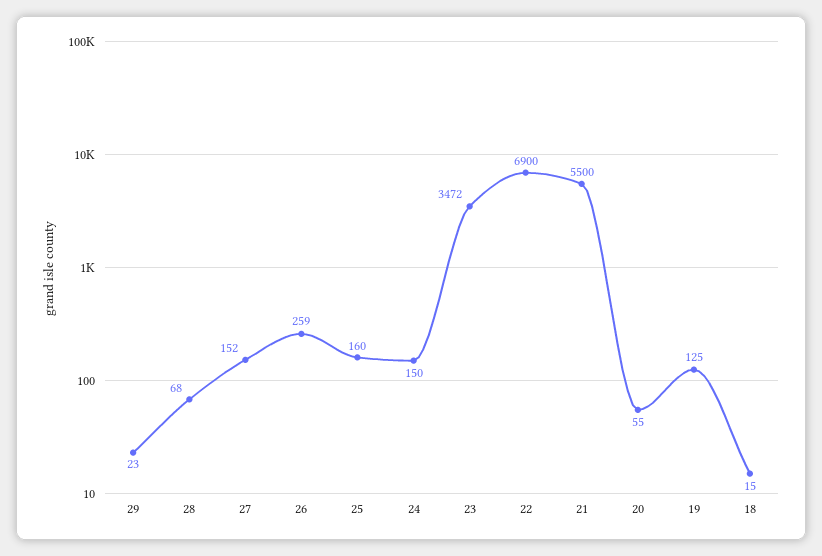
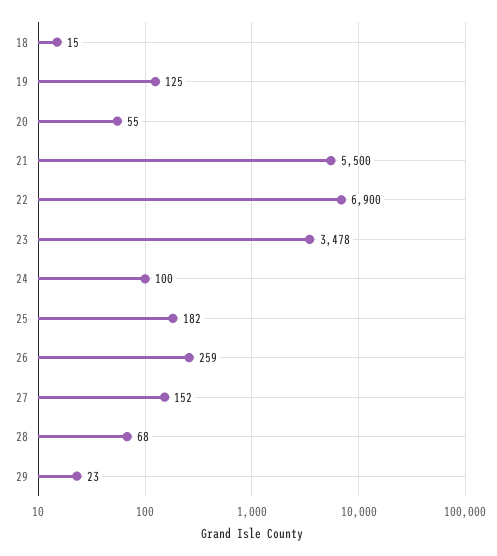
  {
    "29": 23,
    "28": 68,
    "27": 152,
    "26": 259,
-   "25": 160,
+   "25": 182,
-   "24": 150,
+   "24": 100,
-   "23": 3472,
+   "23": 3478,
    "22": 6900,
    "21": 5500,
    "20": 55,
    "19": 125,
    "18": 15
  }

